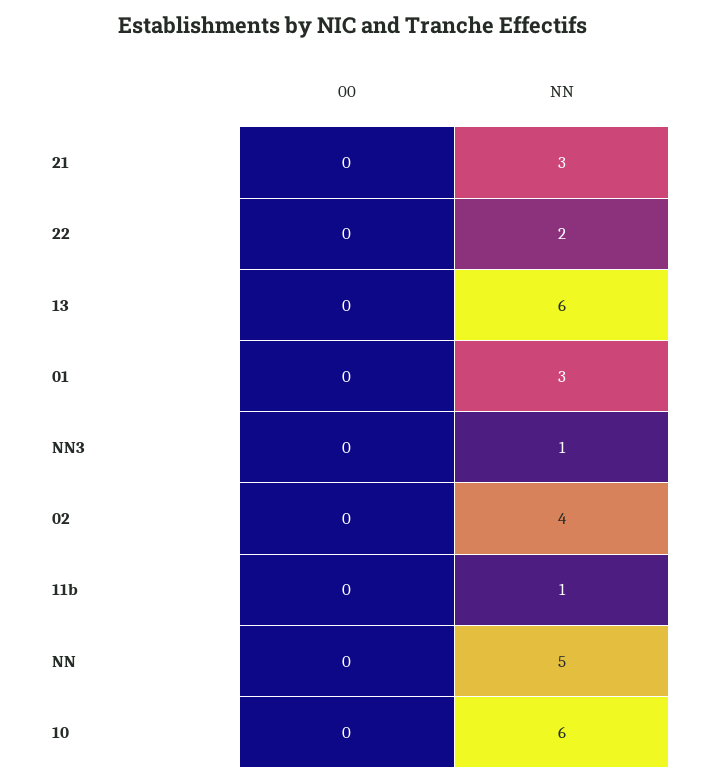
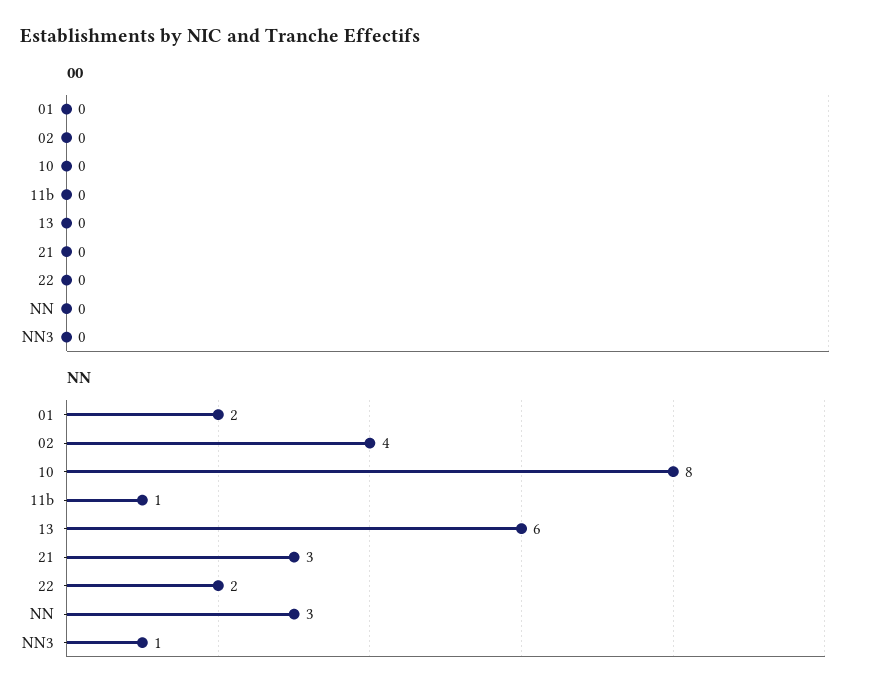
  {
    "00": {
      "21": 0,
      "22": 0,
      "13": 0,
      "01": 0,
      "NN3": 0,
      "02": 0,
      "11b": 0,
      "NN": 0,
      "10": 0
    },
    "NN": {
      "21": 3,
      "22": 2,
      "13": 6,
-     "01": 3,
+     "01": 2,
      "NN3": 1,
      "02": 4,
      "11b": 1,
-     "NN": 5,
+     "NN": 3,
-     "10": 6
+     "10": 8
    }
  }

